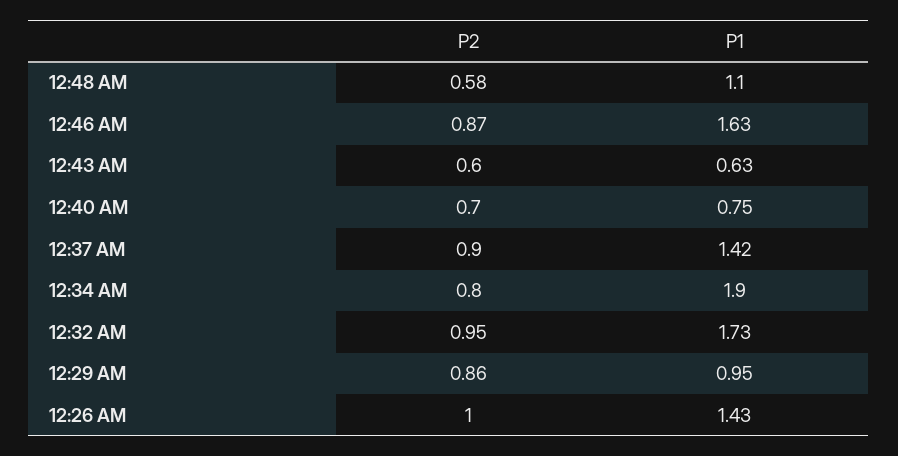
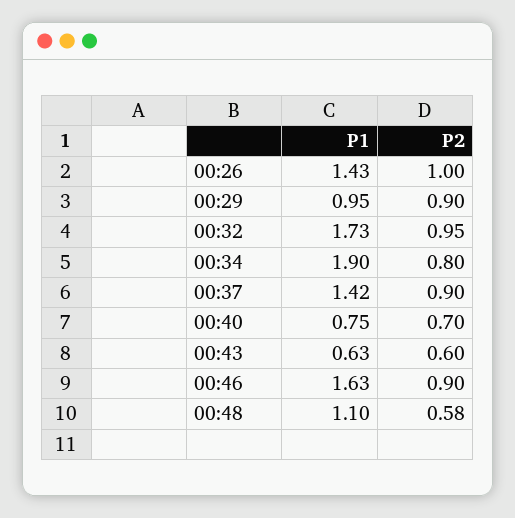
  {
    "P2": {
      "12:48 AM": 0.58,
-     "12:46 AM": 0.87,
+     "12:46 AM": 0.9,
      "12:43 AM": 0.6,
      "12:40 AM": 0.7,
      "12:37 AM": 0.9,
      "12:34 AM": 0.8,
      "12:32 AM": 0.95,
-     "12:29 AM": 0.86,
+     "12:29 AM": 0.9,
      "12:26 AM": 1
    },
    "P1": {
      "12:48 AM": 1.1,
      "12:46 AM": 1.63,
      "12:43 AM": 0.63,
      "12:40 AM": 0.75,
      "12:37 AM": 1.42,
      "12:34 AM": 1.9,
      "12:32 AM": 1.73,
      "12:29 AM": 0.95,
      "12:26 AM": 1.43
    }
  }

